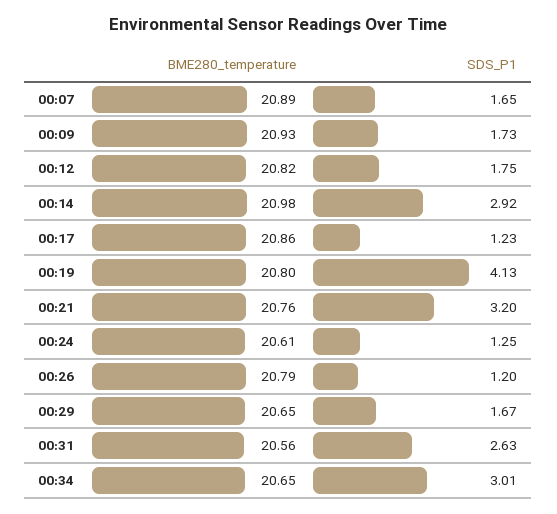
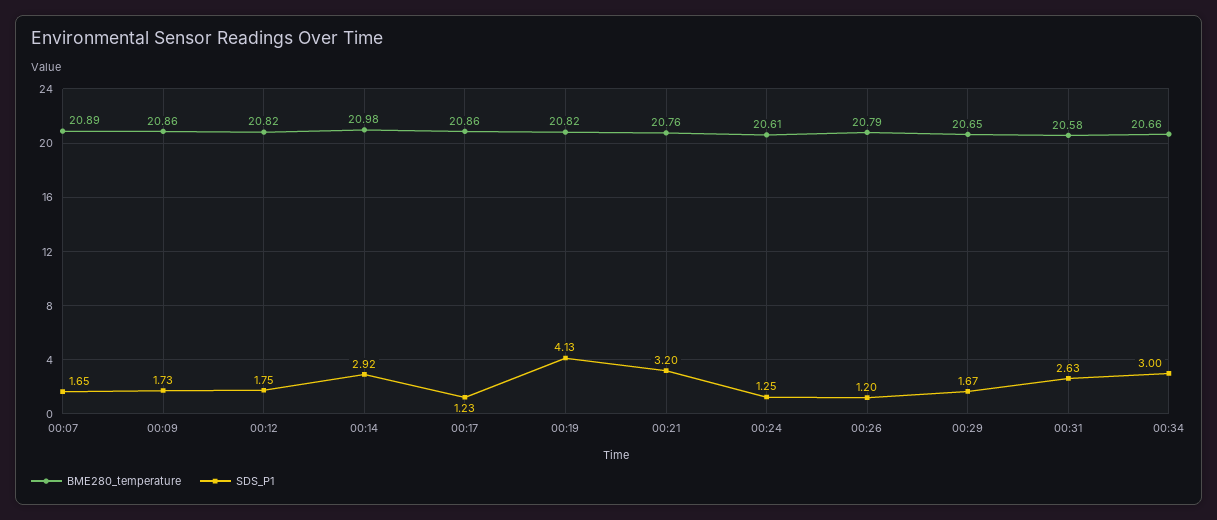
  {
    "BME280_temperature": {
      "00:07": 20.89,
-     "00:09": 20.93,
+     "00:09": 20.86,
      "00:12": 20.82,
      "00:14": 20.98,
      "00:17": 20.86,
-     "00:19": 20.8,
+     "00:19": 20.82,
      "00:21": 20.76,
      "00:24": 20.61,
      "00:26": 20.79,
      "00:29": 20.65,
-     "00:31": 20.56,
+     "00:31": 20.58,
-     "00:34": 20.65
+     "00:34": 20.66
    },
    "SDS_P1": {
      "00:07": 1.65,
      "00:09": 1.73,
      "00:12": 1.75,
      "00:14": 2.92,
      "00:17": 1.23,
      "00:19": 4.13,
      "00:21": 3.2,
      "00:24": 1.25,
      "00:26": 1.2,
      "00:29": 1.67,
      "00:31": 2.63,
-     "00:34": 3.01
+     "00:34": 3
    }
  }

